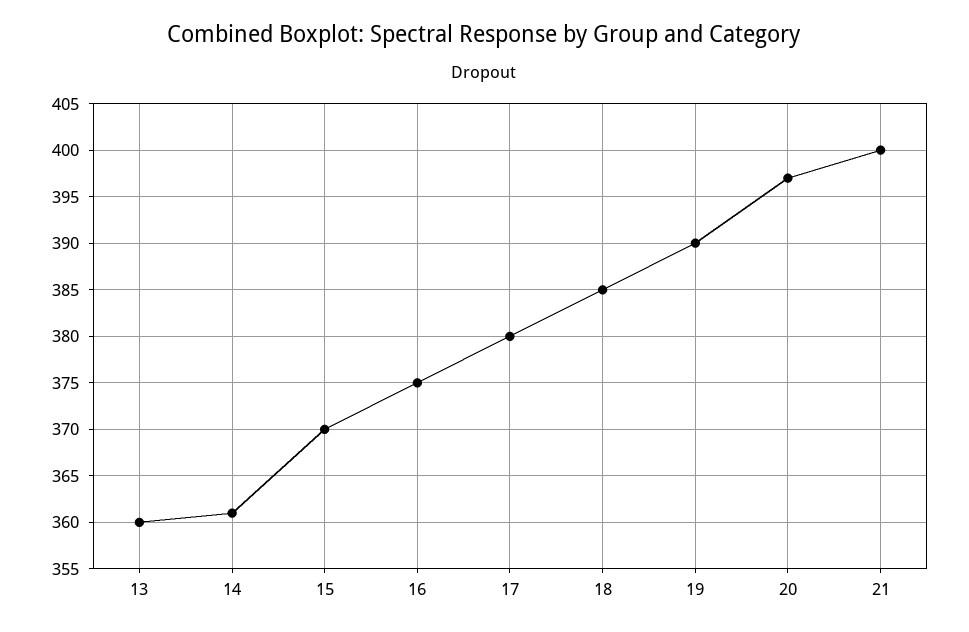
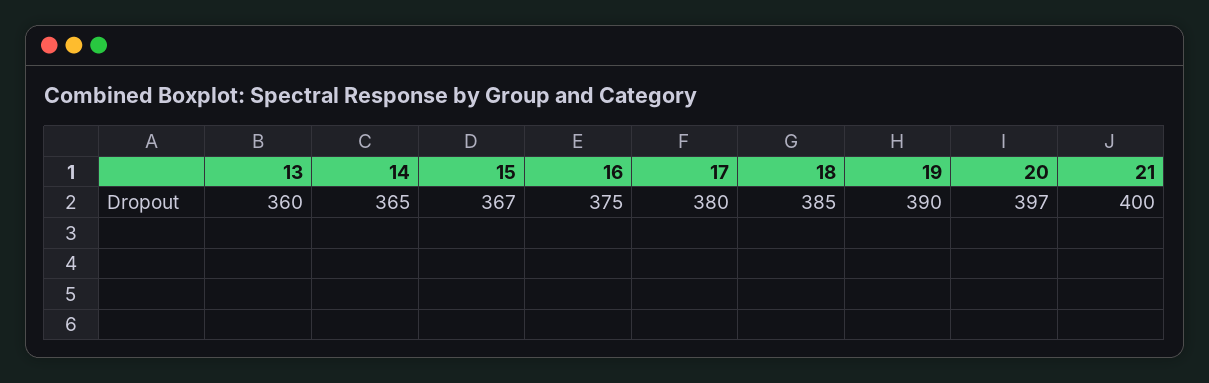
  {
    "13": 360,
-   "14": 361,
+   "14": 365,
-   "15": 370,
+   "15": 367,
    "16": 375,
    "17": 380,
    "18": 385,
    "19": 390,
    "20": 397,
    "21": 400
  }

